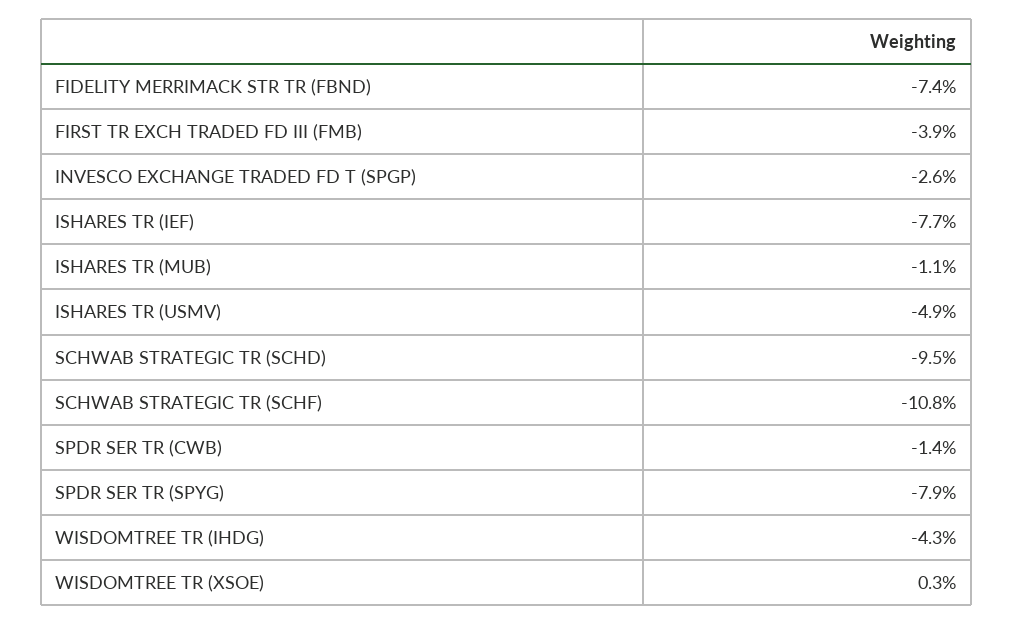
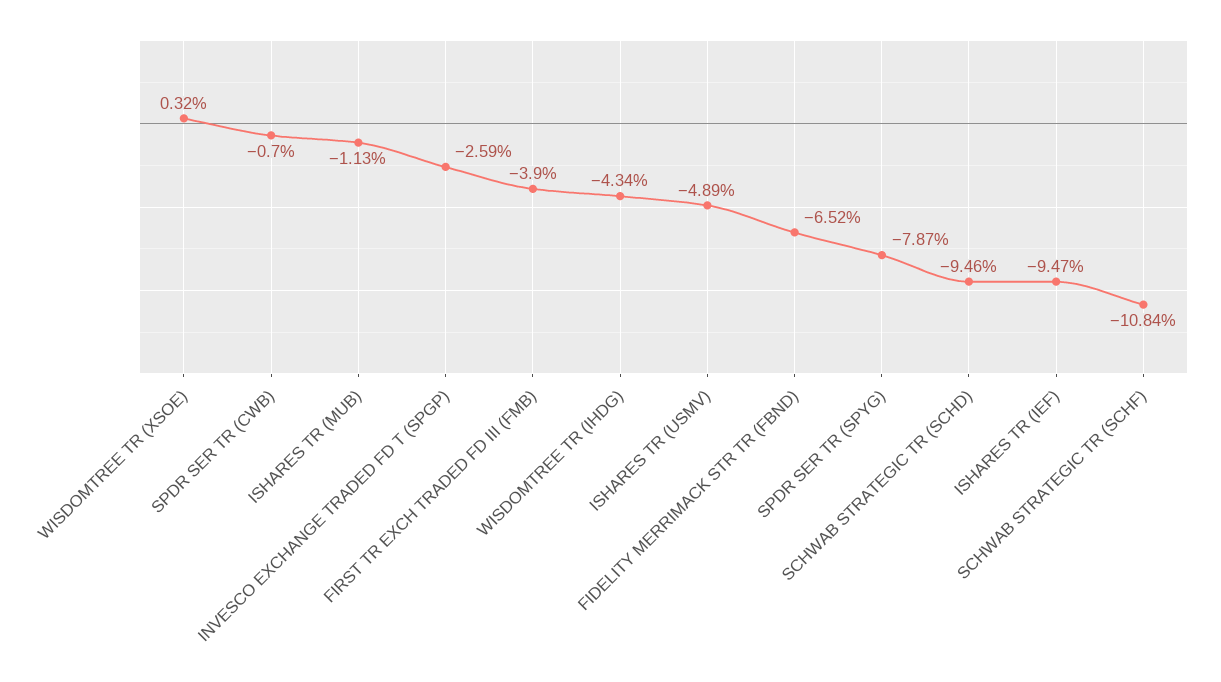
  {
-   "FIDELITY MERRIMACK STR TR (FBND)": -7.4,
+   "FIDELITY MERRIMACK STR TR (FBND)": -6.52,
    "FIRST TR EXCH TRADED FD III (FMB)": -3.9,
    "INVESCO EXCHANGE TRADED FD T (SPGP)": -2.59,
-   "ISHARES TR (IEF)": -7.7,
+   "ISHARES TR (IEF)": -9.47,
    "ISHARES TR (MUB)": -1.13,
    "ISHARES TR (USMV)": -4.89,
    "SCHWAB STRATEGIC TR (SCHD)": -9.46,
    "SCHWAB STRATEGIC TR (SCHF)": -10.84,
-   "SPDR SER TR (CWB)": -1.4,
+   "SPDR SER TR (CWB)": -0.7,
    "SPDR SER TR (SPYG)": -7.87,
    "WISDOMTREE TR (IHDG)": -4.34,
    "WISDOMTREE TR (XSOE)": 0.32
  }

